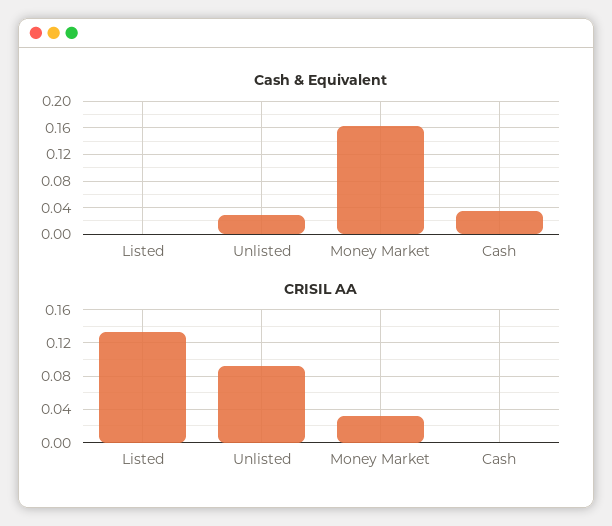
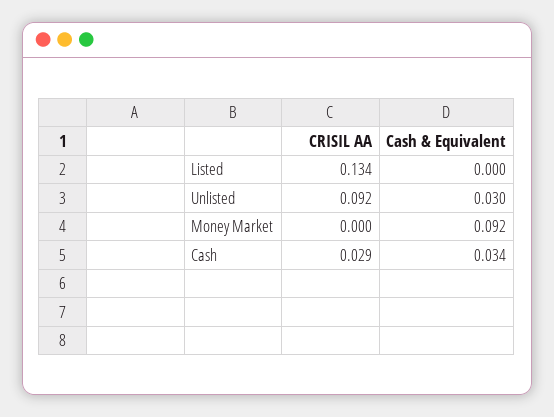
  {
    "Cash & Equivalent": {
      "Listed": 0,
      "Unlisted": 0.03,
-     "Money Market": 0.16,
+     "Money Market": 0.092,
      "Cash": 0.034
    },
    "CRISIL AA": {
      "Listed": 0.134,
      "Unlisted": 0.092,
-     "Money Market": 0.03,
+     "Money Market": 0,
-     "Cash": 0
+     "Cash": 0.029
    }
  }

